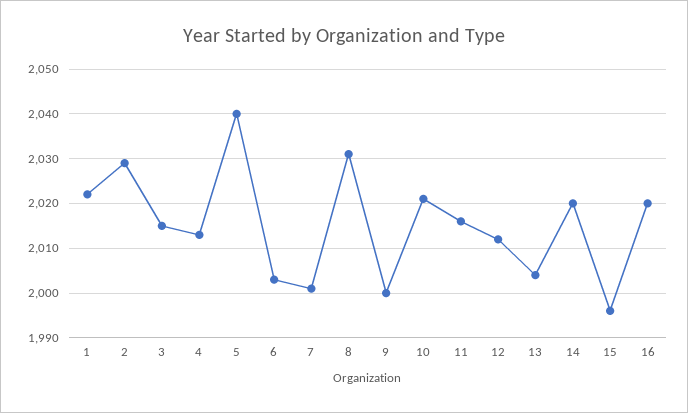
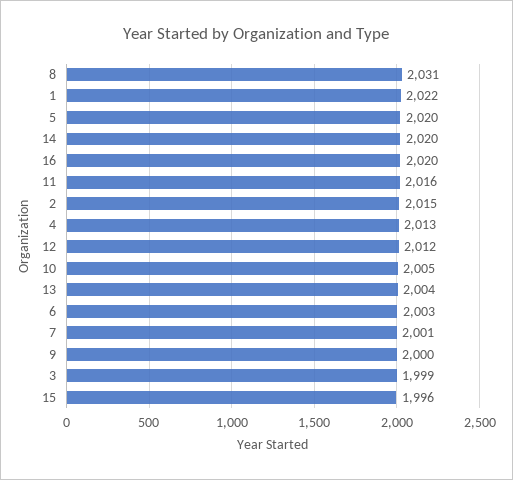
  {
    "1": 2022,
-   "2": 2030,
+   "2": 2015,
-   "3": 2015,
+   "3": 1999,
    "4": 2013,
-   "5": 2040,
+   "5": 2020,
    "6": 2003,
    "7": 2001,
    "8": 2031,
    "9": 2000,
-   "10": 2020,
+   "10": 2005,
    "11": 2016,
    "12": 2012,
    "13": 2004,
    "14": 2020,
    "15": 1996,
    "16": 2020
  }

